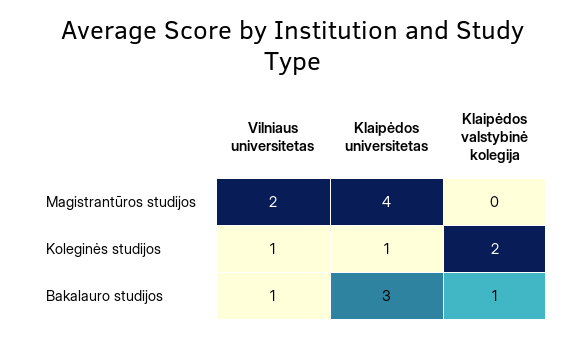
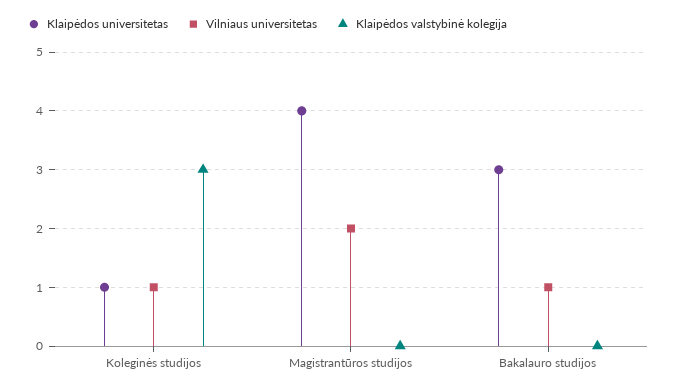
  {
    "Vilniaus universitetas": {
      "Magistrantūros studijos": 2,
      "Koleginės studijos": 1,
      "Bakalauro studijos": 1
    },
    "Klaipėdos universitetas": {
      "Magistrantūros studijos": 4,
      "Koleginės studijos": 1,
      "Bakalauro studijos": 3
    },
    "Klaipėdos valstybinė kolegija": {
      "Magistrantūros studijos": 0,
-     "Koleginės studijos": 2,
+     "Koleginės studijos": 3,
-     "Bakalauro studijos": 1
+     "Bakalauro studijos": 0
    }
  }

